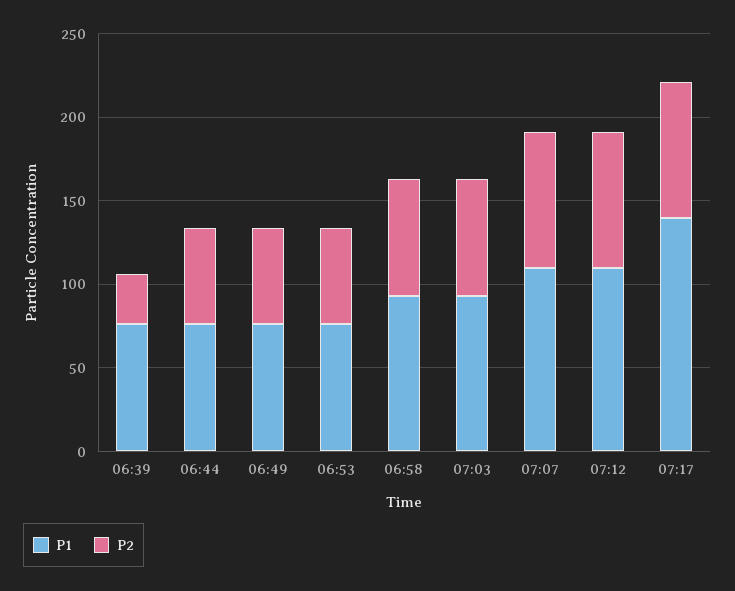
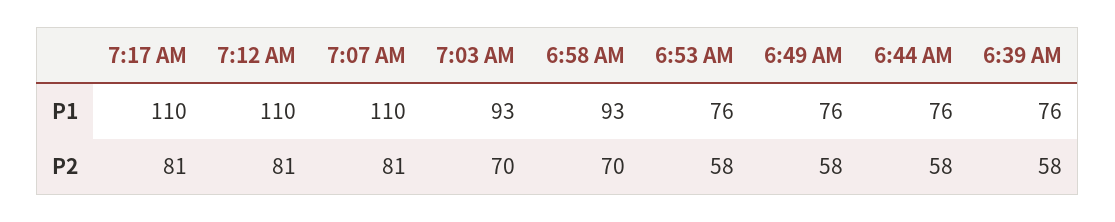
  {
    "P1": {
      "06:39": 76,
      "06:44": 76,
      "06:49": 76,
      "06:53": 76,
      "06:58": 93,
      "07:03": 93,
      "07:07": 110,
      "07:12": 110,
-     "07:17": 140
+     "07:17": 110
    },
    "P2": {
-     "06:39": 30,
+     "06:39": 58,
      "06:44": 58,
      "06:49": 58,
      "06:53": 58,
      "06:58": 70,
      "07:03": 70,
      "07:07": 81,
      "07:12": 81,
      "07:17": 81
    }
  }

